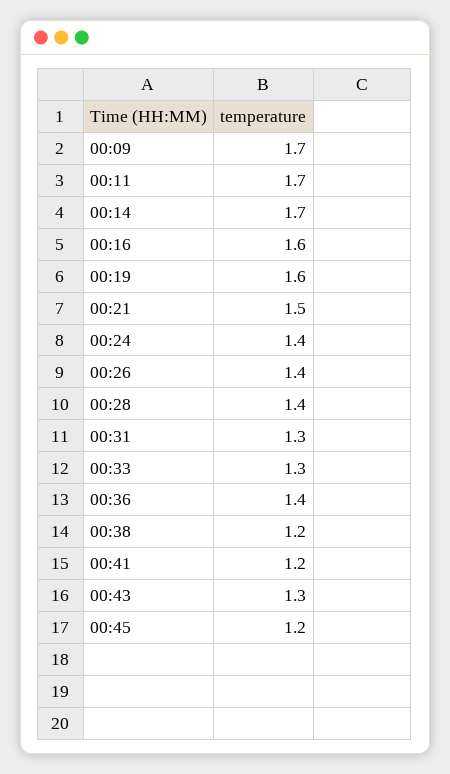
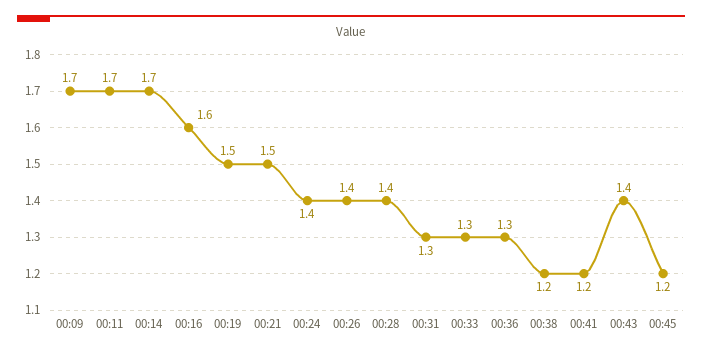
  {
    "00:09": 1.7,
    "00:11": 1.7,
    "00:14": 1.7,
    "00:16": 1.6,
-   "00:19": 1.6,
+   "00:19": 1.5,
    "00:21": 1.5,
    "00:24": 1.4,
    "00:26": 1.4,
    "00:28": 1.4,
    "00:31": 1.3,
    "00:33": 1.3,
-   "00:36": 1.4,
+   "00:36": 1.3,
    "00:38": 1.2,
    "00:41": 1.2,
-   "00:43": 1.3,
+   "00:43": 1.4,
    "00:45": 1.2
  }

